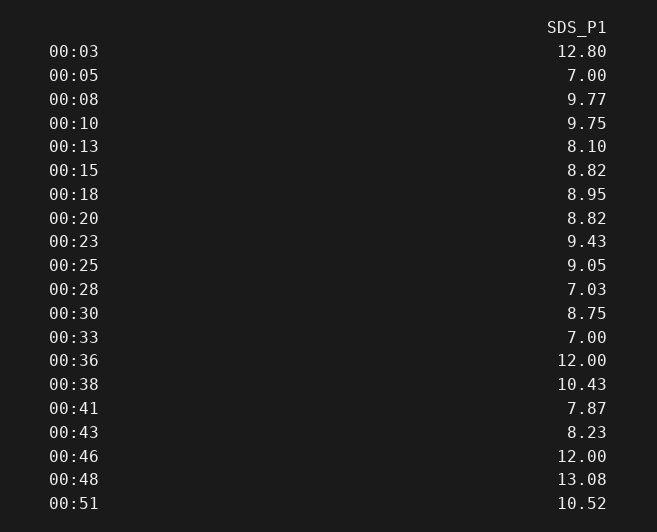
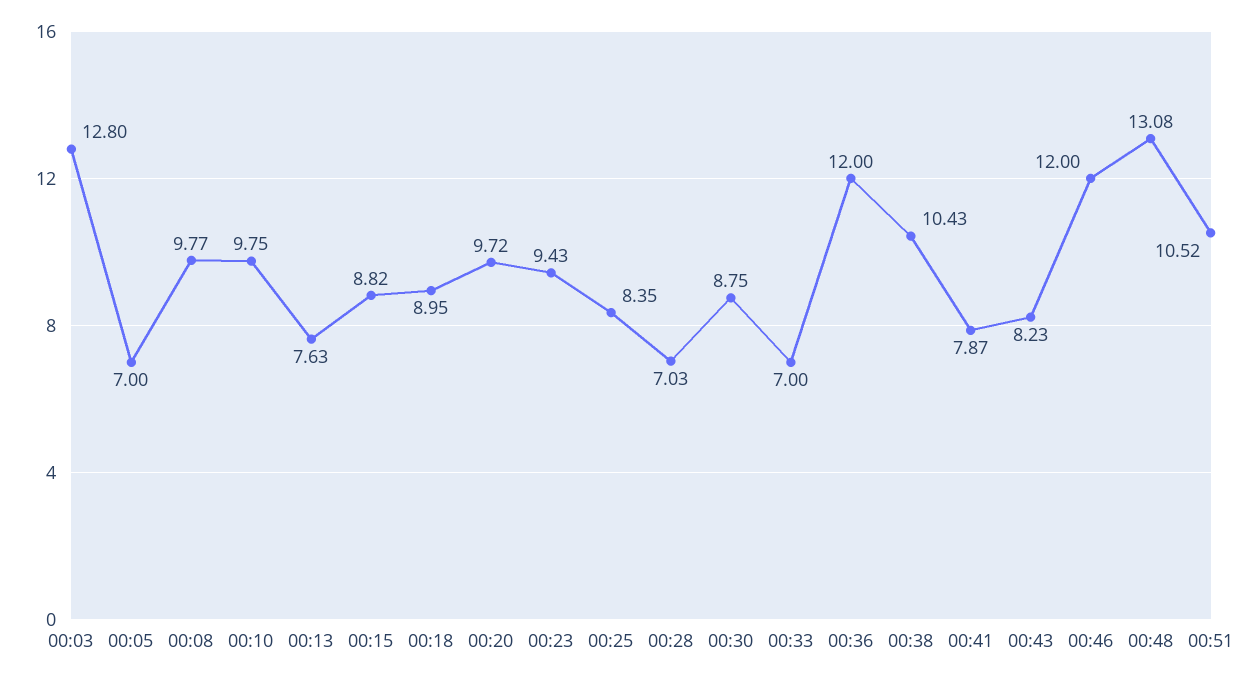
  {
    "00:03": 12.8,
    "00:05": 7,
    "00:08": 9.77,
    "00:10": 9.75,
-   "00:13": 8.1,
+   "00:13": 7.63,
    "00:15": 8.82,
    "00:18": 8.95,
-   "00:20": 8.82,
+   "00:20": 9.72,
    "00:23": 9.43,
-   "00:25": 9.05,
+   "00:25": 8.35,
    "00:28": 7.03,
    "00:30": 8.75,
    "00:33": 7,
    "00:36": 12,
    "00:38": 10.43,
    "00:41": 7.87,
    "00:43": 8.23,
    "00:46": 12,
    "00:48": 13.08,
    "00:51": 10.52
  }

